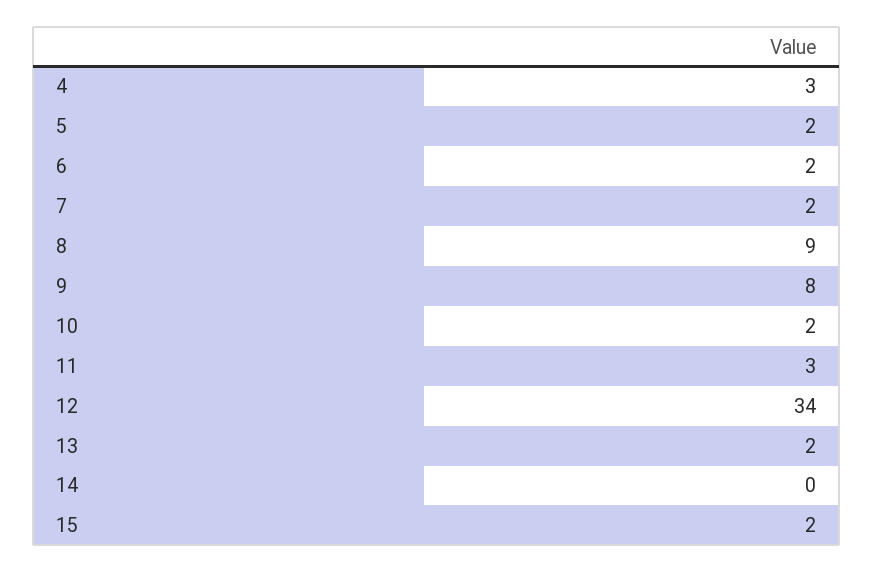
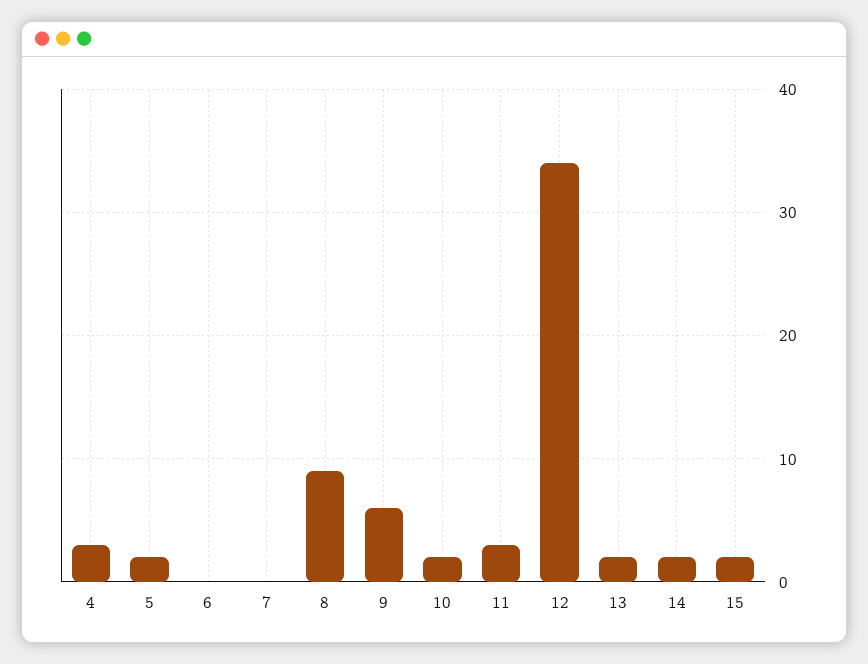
  {
    "4": 3,
    "5": 2,
-   "6": 2,
+   "6": 0,
-   "7": 2,
+   "7": 0,
    "8": 9,
-   "9": 8,
+   "9": 6,
    "10": 2,
    "11": 3,
    "12": 34,
    "13": 2,
-   "14": 0,
+   "14": 2,
    "15": 2
  }

